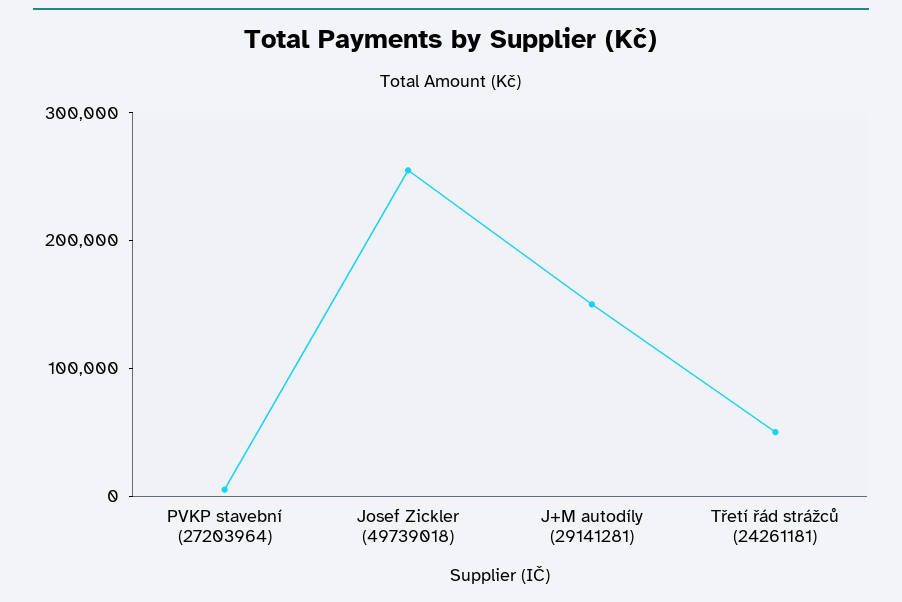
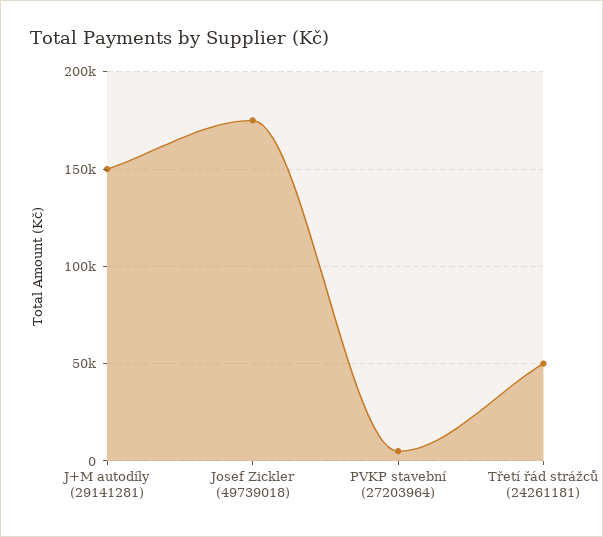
  {
    "PVKP stavební (27203964)": 5000,
-   "Josef Zickler (49739018)": 260000,
+   "Josef Zickler (49739018)": 175000,
    "J+M autodíly (29141281)": 150000,
    "Třetí řád strážců (24261181)": 50000
  }

